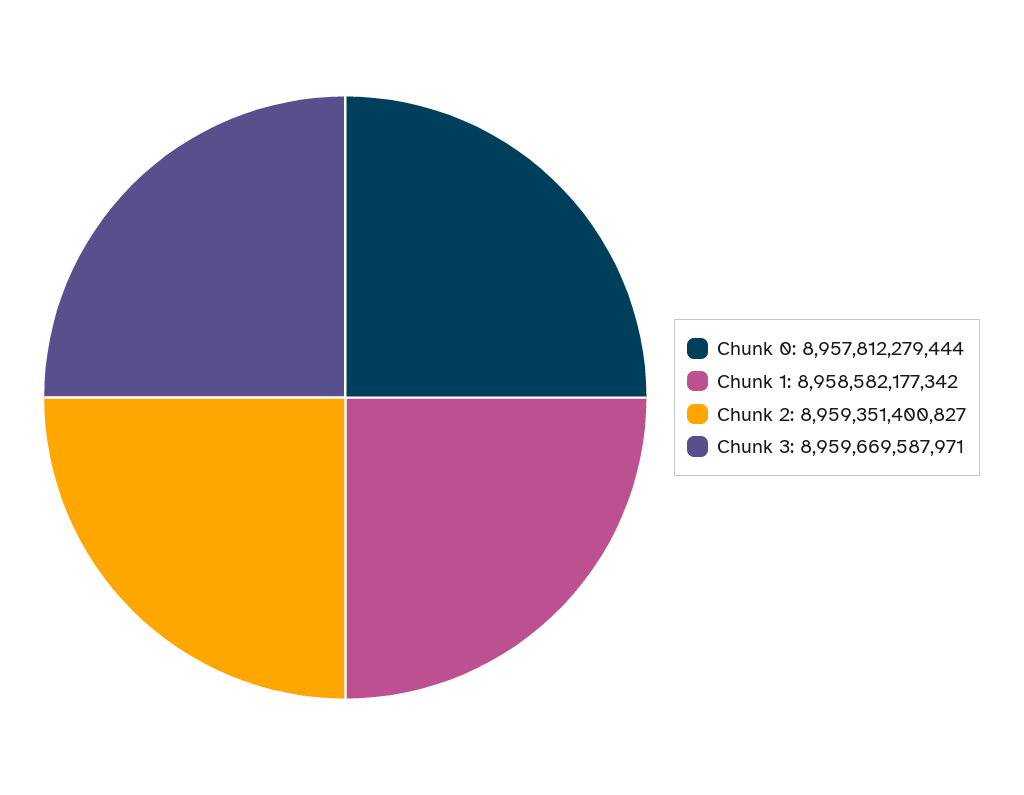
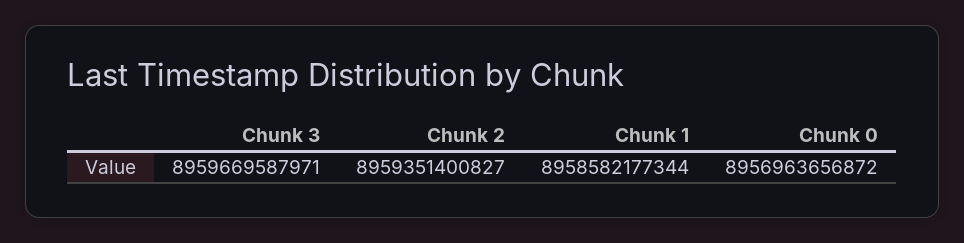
  {
-   "Chunk 0": 8957812279444,
+   "Chunk 0": 8956963656872,
-   "Chunk 1": 8958582177342,
+   "Chunk 1": 8958582177344,
    "Chunk 2": 8959351400827,
    "Chunk 3": 8959669587971
  }

